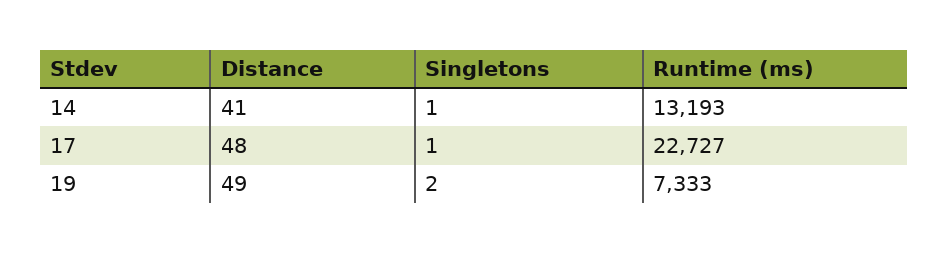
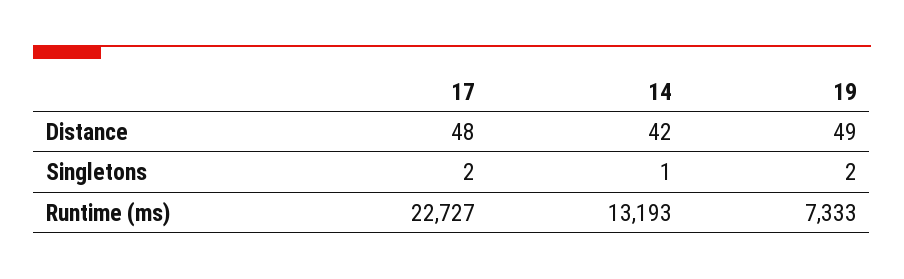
  {
    "Distance": {
-     "14": 41,
+     "14": 42,
      "17": 48,
      "19": 49
    },
    "Singletons": {
      "14": 1,
-     "17": 1,
+     "17": 2,
      "19": 2
    },
    "Runtime (ms)": {
      "14": 13193,
      "17": 22727,
      "19": 7333
    }
  }

